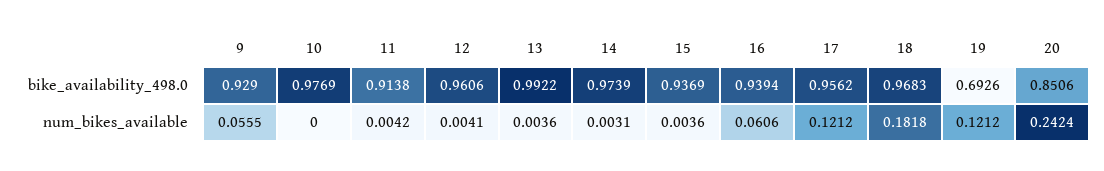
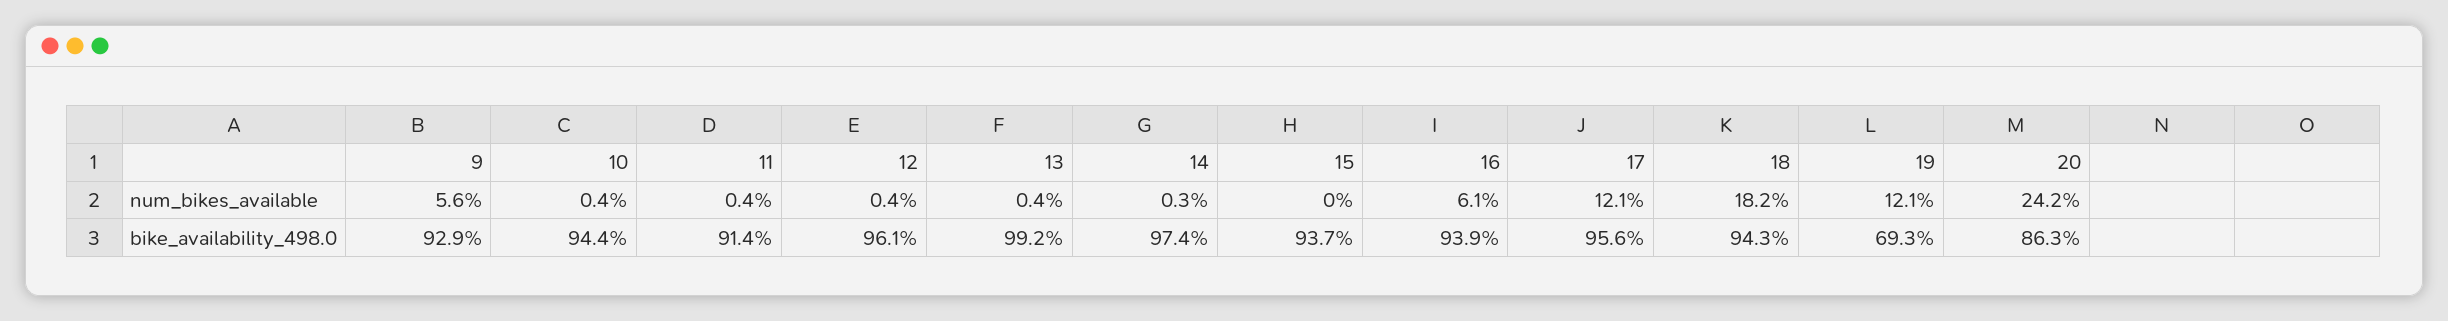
  {
    "9": {
      "bike_availability_498.0": 0.929,
      "num_bikes_available": 0.0555
    },
    "10": {
-     "bike_availability_498.0": 0.9769,
+     "bike_availability_498.0": 0.944,
-     "num_bikes_available": 0
+     "num_bikes_available": 0.004
    },
    "11": {
      "bike_availability_498.0": 0.9138,
      "num_bikes_available": 0.0042
    },
    "12": {
      "bike_availability_498.0": 0.9606,
      "num_bikes_available": 0.0041
    },
    "13": {
      "bike_availability_498.0": 0.9922,
      "num_bikes_available": 0.0036
    },
    "14": {
      "bike_availability_498.0": 0.9739,
      "num_bikes_available": 0.0031
    },
    "15": {
      "bike_availability_498.0": 0.9369,
-     "num_bikes_available": 0.0036
+     "num_bikes_available": 0
    },
    "16": {
      "bike_availability_498.0": 0.9394,
      "num_bikes_available": 0.0606
    },
    "17": {
      "bike_availability_498.0": 0.9562,
      "num_bikes_available": 0.1212
    },
    "18": {
-     "bike_availability_498.0": 0.9683,
+     "bike_availability_498.0": 0.943,
      "num_bikes_available": 0.1818
    },
    "19": {
      "bike_availability_498.0": 0.6926,
      "num_bikes_available": 0.1212
    },
    "20": {
-     "bike_availability_498.0": 0.8506,
+     "bike_availability_498.0": 0.863,
      "num_bikes_available": 0.2424
    }
  }

